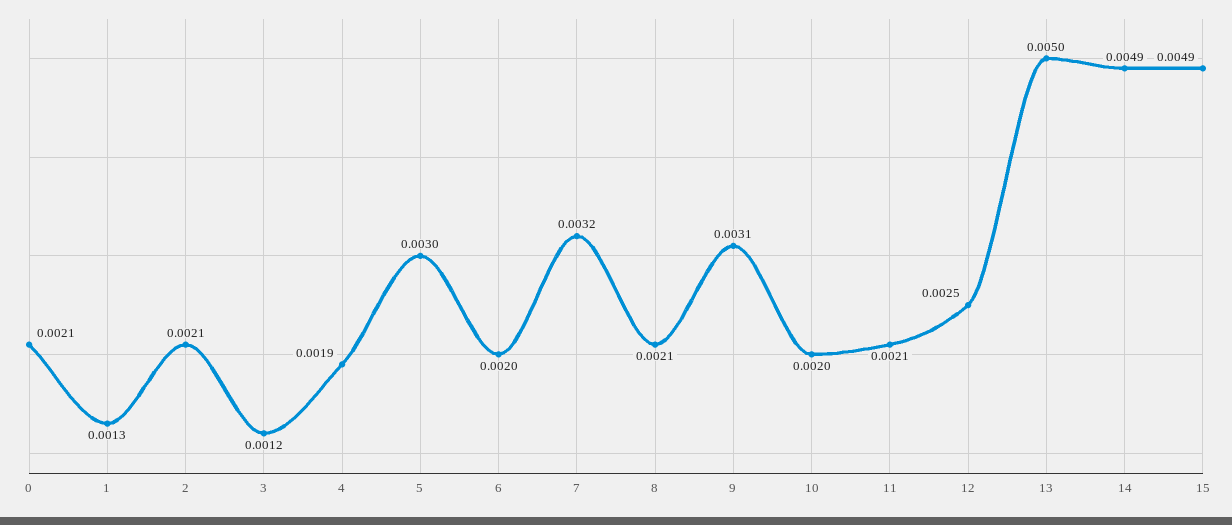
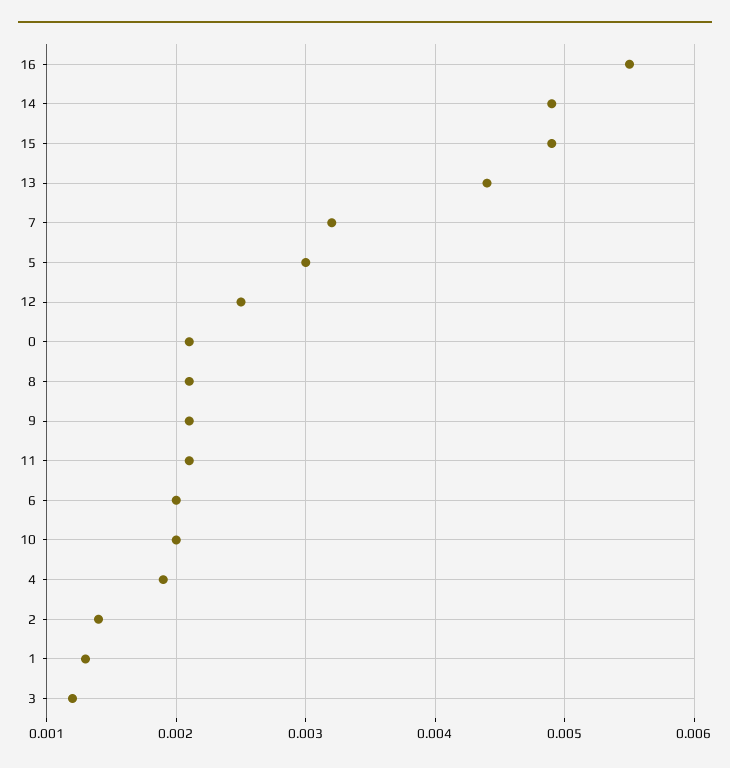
  {
    "0": 0.0021,
    "1": 0.0013,
-   "2": 0.0021,
+   "2": 0.0014,
    "3": 0.0012,
    "4": 0.0019,
    "5": 0.003,
    "6": 0.002,
    "7": 0.0032,
    "8": 0.0021,
-   "9": 0.0031,
+   "9": 0.0021,
    "10": 0.002,
    "11": 0.0021,
    "12": 0.0025,
-   "13": 0.005,
+   "13": 0.0044,
    "14": 0.0049,
-   "15": 0.0049
+   "15": 0.0049,
+   "16": 0.0055
  }

